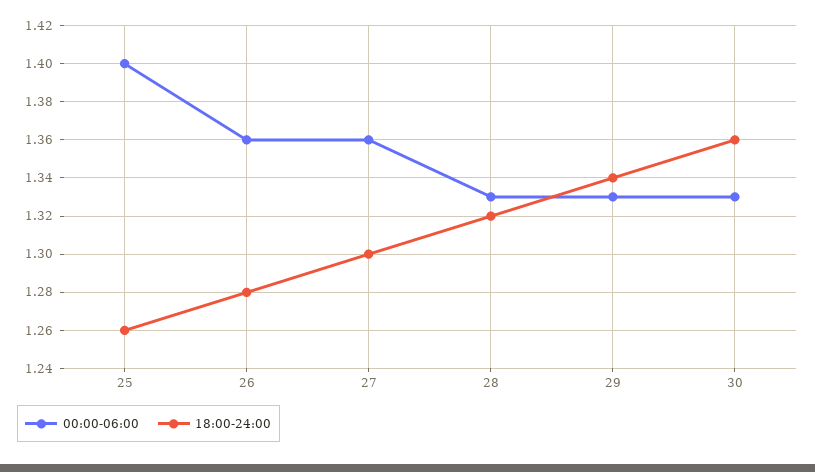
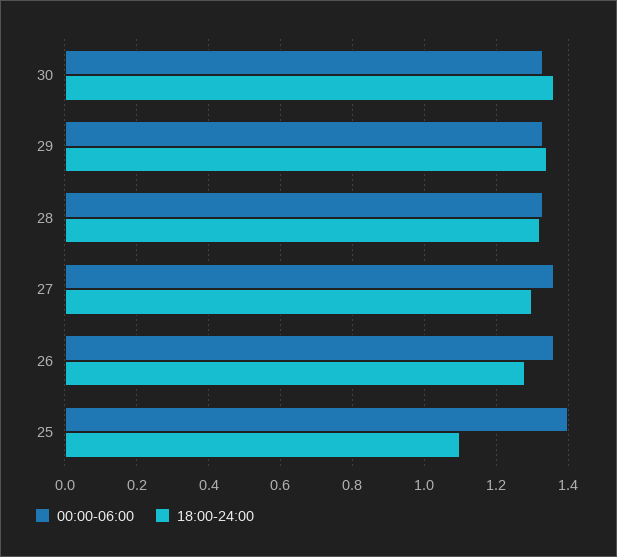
  {
    "00:00-06:00": {
      "25": 1.4,
      "26": 1.36,
      "27": 1.36,
      "28": 1.33,
      "29": 1.33,
      "30": 1.33
    },
    "18:00-24:00": {
-     "25": 1.26,
+     "25": 1.1,
      "26": 1.28,
      "27": 1.3,
      "28": 1.32,
      "29": 1.34,
      "30": 1.36
    }
  }

